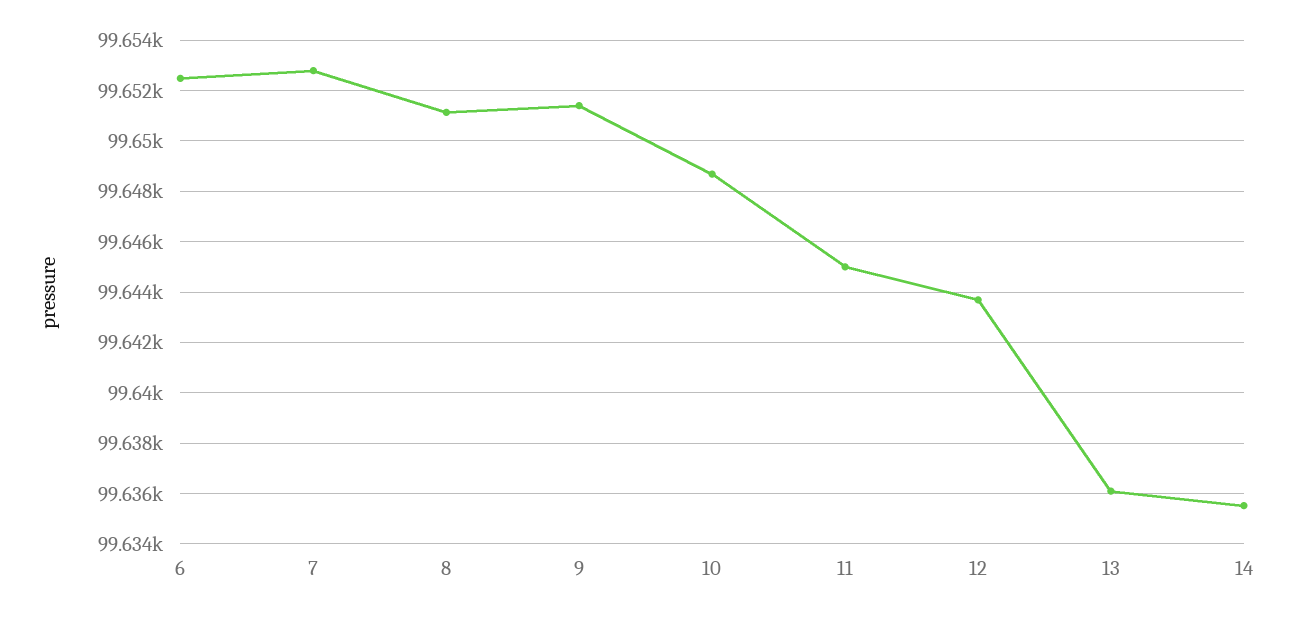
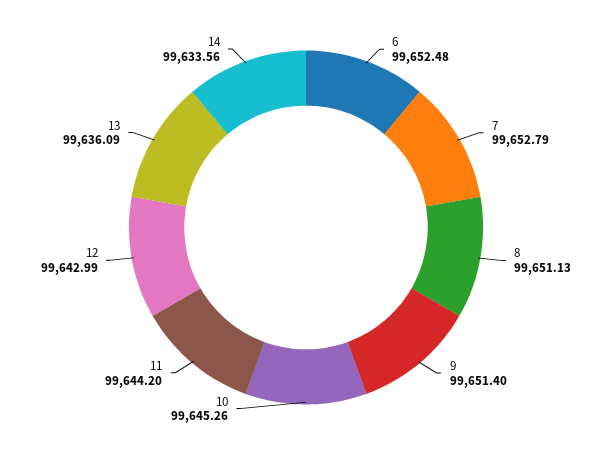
  {
    "6": 99652.48,
    "7": 99652.79,
    "8": 99651.13,
    "9": 99651.4,
-   "10": 99648.75,
+   "10": 99645.26,
-   "11": 99645,
+   "11": 99644.2,
-   "12": 99643.75,
+   "12": 99642.99,
    "13": 99636.09,
-   "14": 99635.5
+   "14": 99633.56
  }

